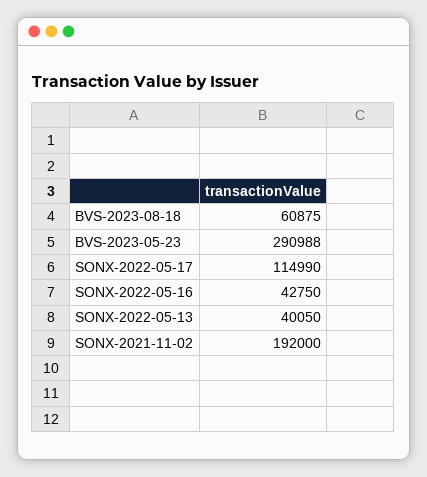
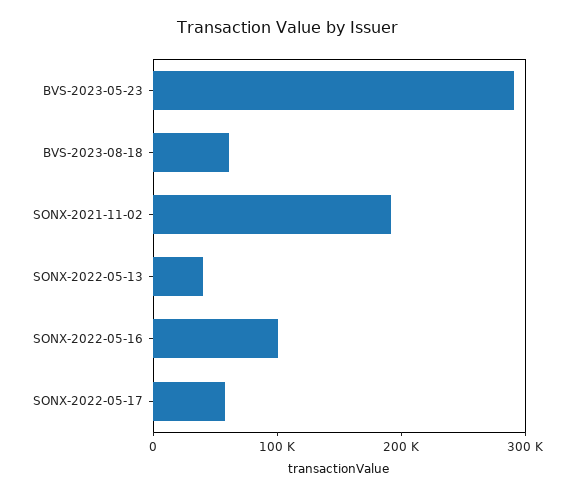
  {
    "BVS-2023-08-18": 60875,
    "BVS-2023-05-23": 290988,
-   "SONX-2022-05-17": 114990,
+   "SONX-2022-05-17": 60000,
-   "SONX-2022-05-16": 42750,
+   "SONX-2022-05-16": 100000,
    "SONX-2022-05-13": 40050,
    "SONX-2021-11-02": 192000
  }

